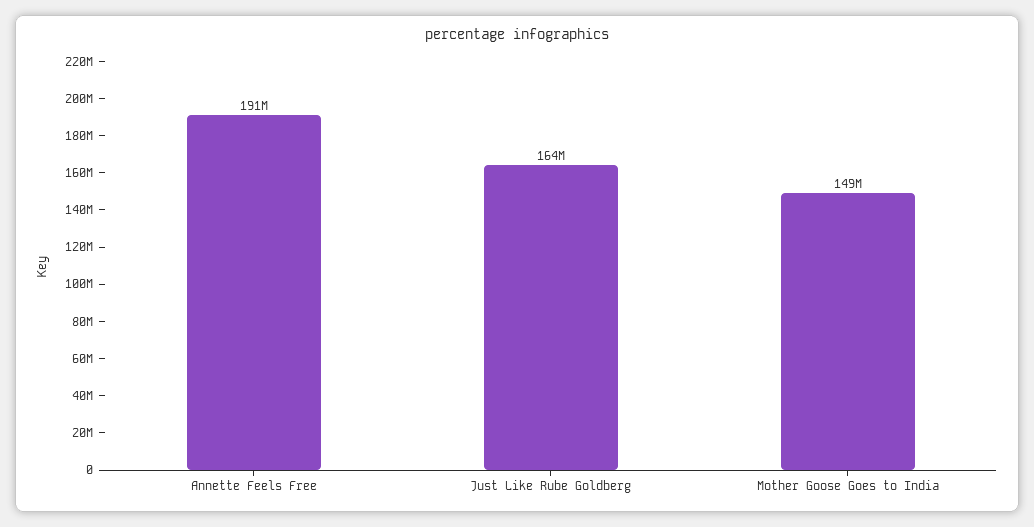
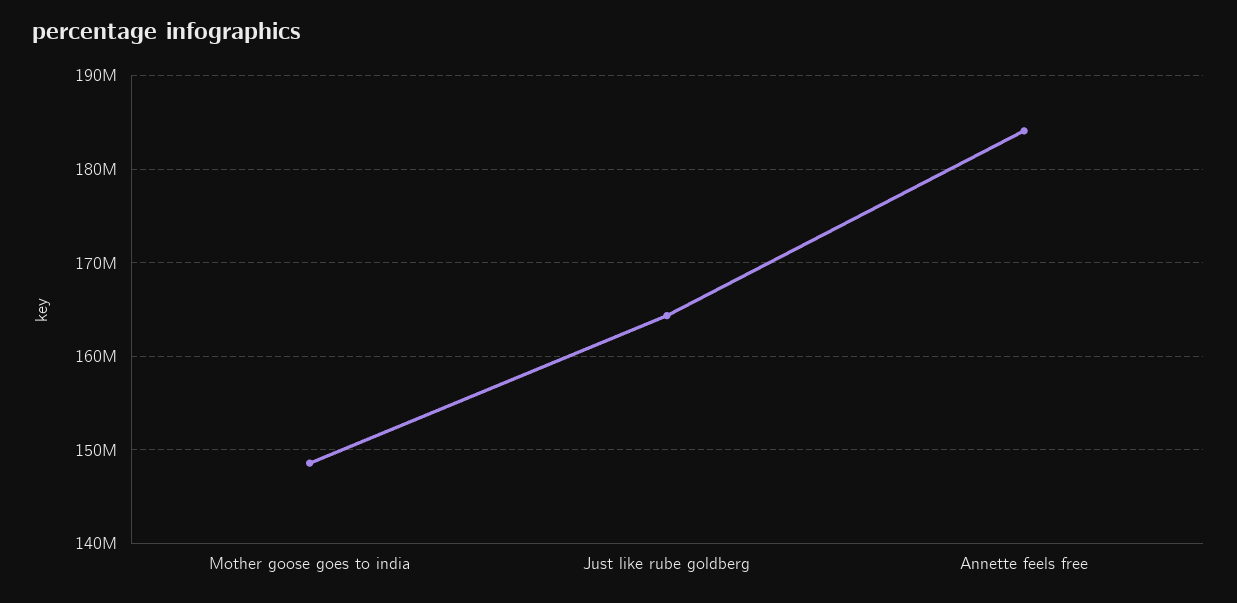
  {
-   "Annette Feels Free": 191000000,
+   "Annette Feels Free": 184000000,
    "Just Like Rube Goldberg": 164000000,
    "Mother Goose Goes to India": 149000000
  }

